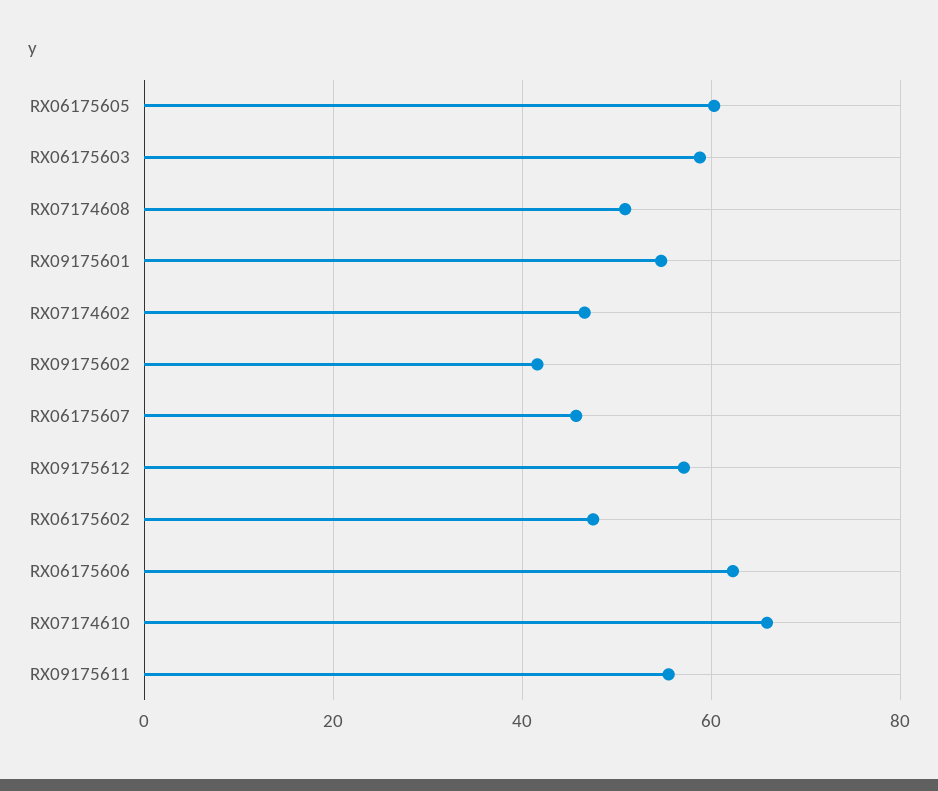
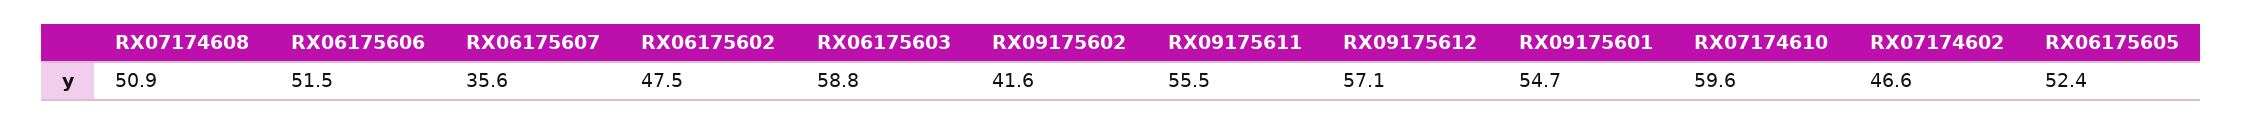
  {
-   "RX06175605": 60,
+   "RX06175605": 52.4,
    "RX06175603": 58.8,
    "RX07174608": 50.9,
    "RX09175601": 54.7,
    "RX07174602": 46.6,
    "RX09175602": 41.6,
-   "RX06175607": 46,
+   "RX06175607": 35.6,
    "RX09175612": 57.1,
    "RX06175602": 47.5,
-   "RX06175606": 62,
+   "RX06175606": 51.5,
-   "RX07174610": 66,
+   "RX07174610": 59.6,
    "RX09175611": 55.5
  }

